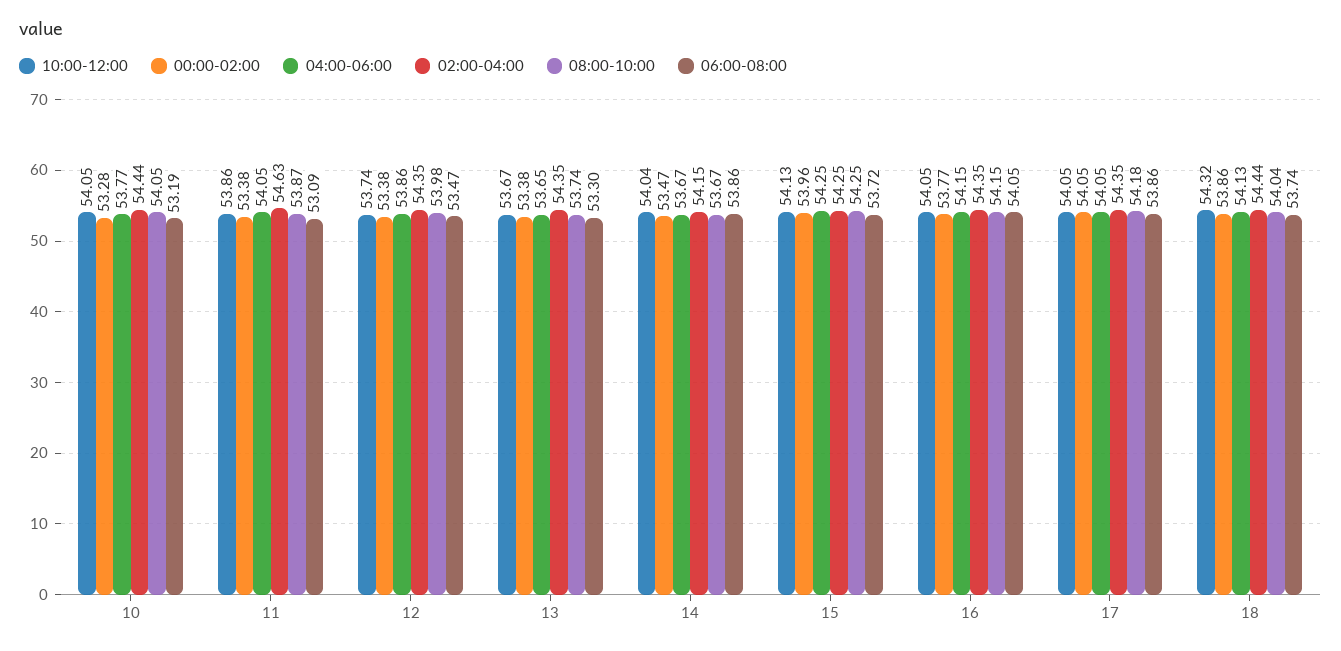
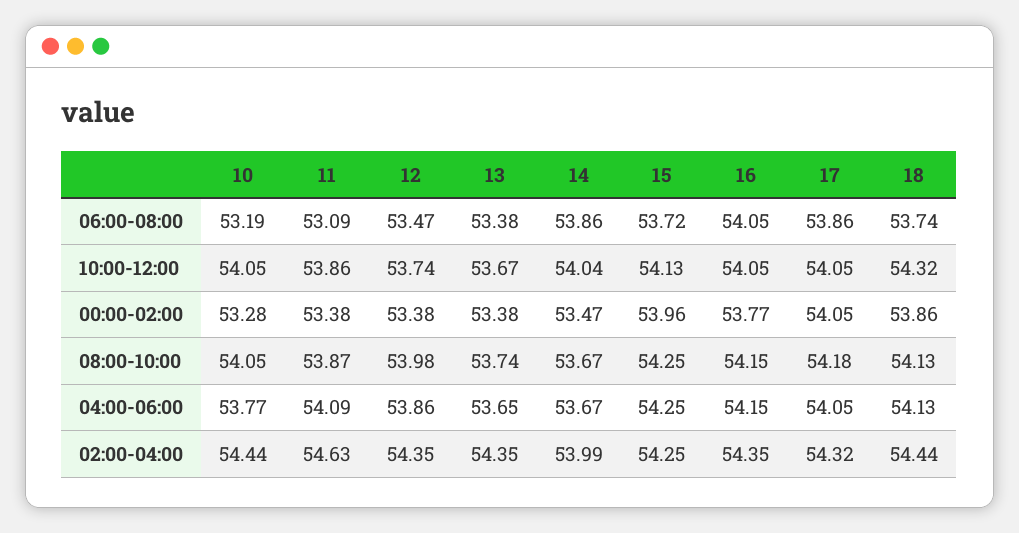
  {
    "10:00-12:00": {
      "10": 54.05,
      "11": 53.86,
      "12": 53.74,
      "13": 53.67,
      "14": 54.04,
      "15": 54.13,
      "16": 54.05,
      "17": 54.05,
      "18": 54.32
    },
    "00:00-02:00": {
      "10": 53.28,
      "11": 53.38,
      "12": 53.38,
      "13": 53.38,
      "14": 53.47,
      "15": 53.96,
      "16": 53.77,
      "17": 54.05,
      "18": 53.86
    },
    "04:00-06:00": {
      "10": 53.77,
-     "11": 54.05,
+     "11": 54.09,
      "12": 53.86,
      "13": 53.65,
      "14": 53.67,
      "15": 54.25,
      "16": 54.15,
      "17": 54.05,
      "18": 54.13
    },
    "02:00-04:00": {
      "10": 54.44,
      "11": 54.63,
      "12": 54.35,
      "13": 54.35,
-     "14": 54.15,
+     "14": 53.99,
      "15": 54.25,
      "16": 54.35,
-     "17": 54.35,
+     "17": 54.32,
      "18": 54.44
    },
    "08:00-10:00": {
      "10": 54.05,
      "11": 53.87,
      "12": 53.98,
      "13": 53.74,
      "14": 53.67,
      "15": 54.25,
      "16": 54.15,
      "17": 54.18,
-     "18": 54.04
+     "18": 54.13
    },
    "06:00-08:00": {
      "10": 53.19,
      "11": 53.09,
      "12": 53.47,
-     "13": 53.3,
+     "13": 53.38,
      "14": 53.86,
      "15": 53.72,
      "16": 54.05,
      "17": 53.86,
      "18": 53.74
    }
  }

